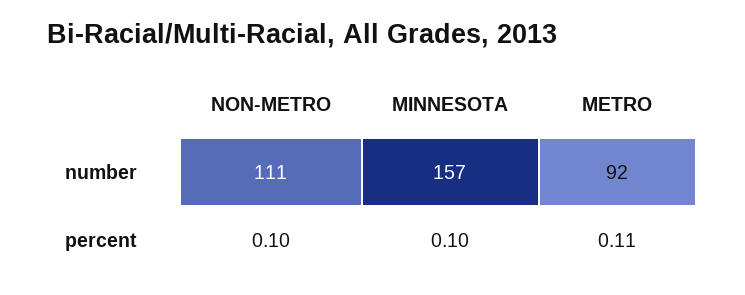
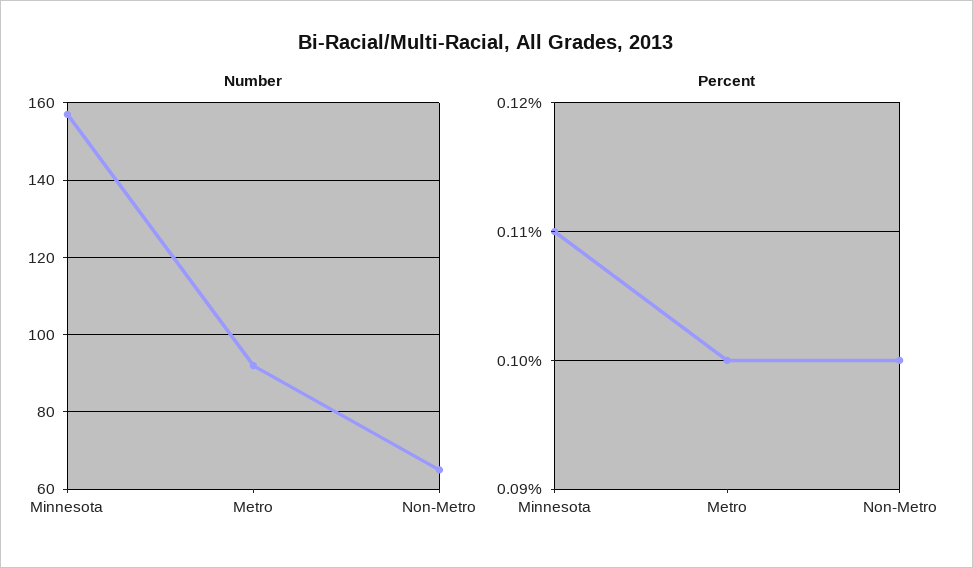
  {
    "number": {
-     "NON-METRO": 111,
+     "NON-METRO": 65,
      "MINNESOTA": 157,
      "METRO": 92
    },
    "percent": {
      "NON-METRO": 0.1,
-     "MINNESOTA": 0.1,
+     "MINNESOTA": 0.11,
-     "METRO": 0.11
+     "METRO": 0.1
    }
  }

